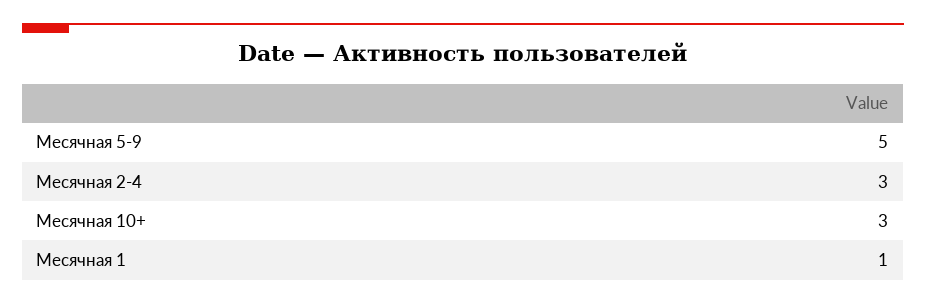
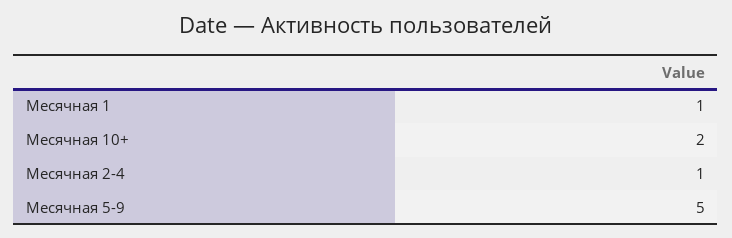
  {
    "Месячная 5-9": 5,
-   "Месячная 2-4": 3,
+   "Месячная 2-4": 1,
-   "Месячная 10+": 3,
+   "Месячная 10+": 2,
    "Месячная 1": 1
  }

